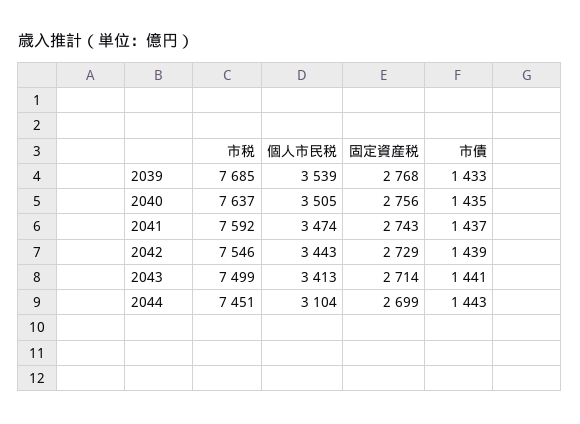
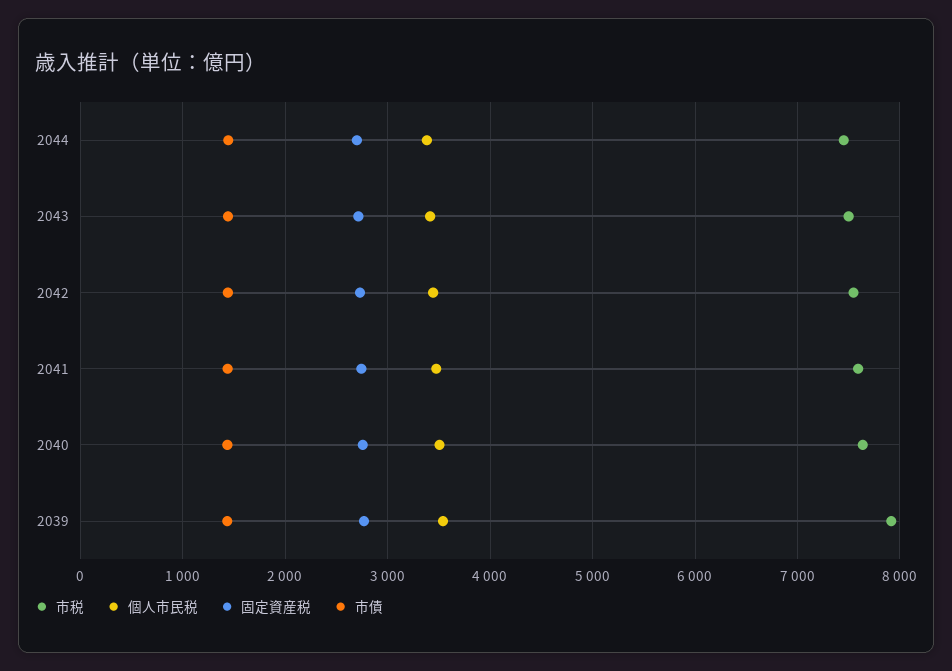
  {
    "市税": {
-     "2039": 7685,
+     "2039": 7900,
      "2040": 7637,
      "2041": 7592,
      "2042": 7546,
      "2043": 7499,
      "2044": 7451
    },
    "個人市民税": {
      "2039": 3539,
      "2040": 3505,
      "2041": 3474,
      "2042": 3443,
      "2043": 3413,
-     "2044": 3104
+     "2044": 3400
    },
    "固定資産税": {
      "2039": 2768,
      "2040": 2756,
      "2041": 2743,
      "2042": 2729,
      "2043": 2714,
      "2044": 2699
    },
    "市債": {
      "2039": 1433,
      "2040": 1435,
      "2041": 1437,
      "2042": 1439,
      "2043": 1441,
      "2044": 1443
    }
  }

